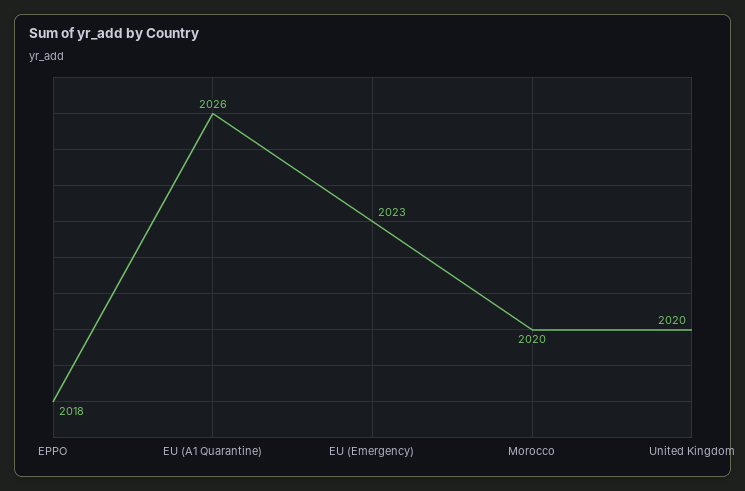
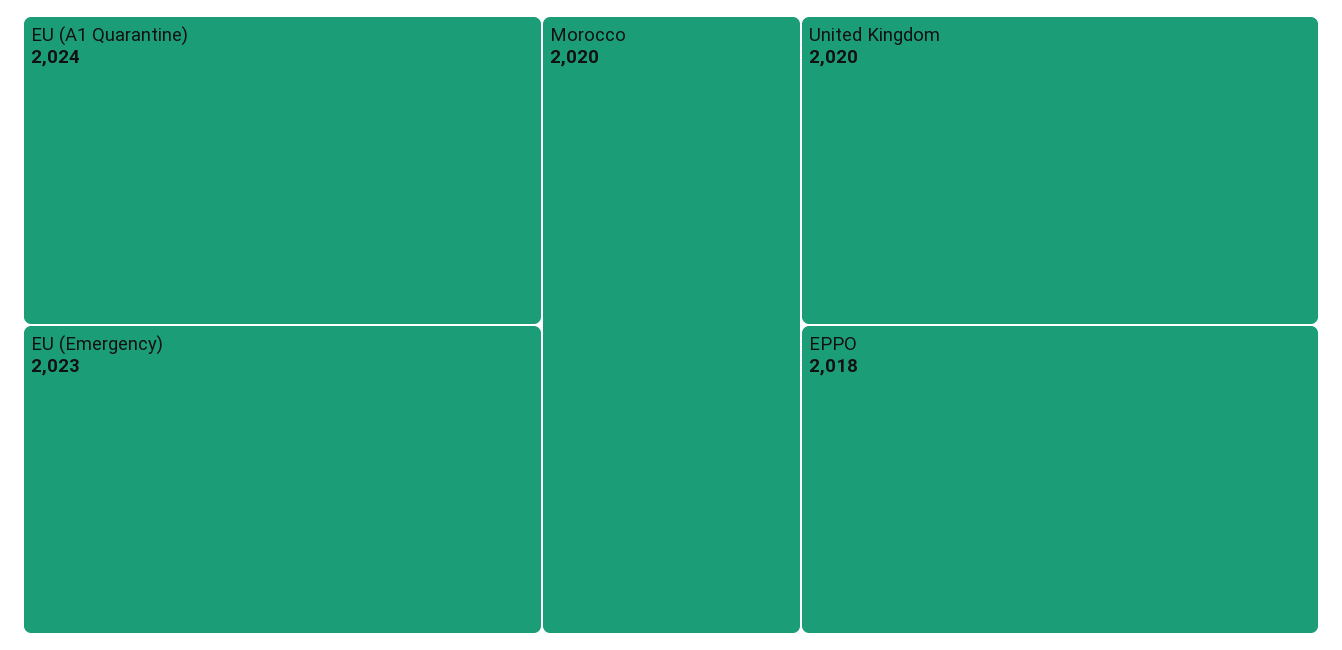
  {
    "EPPO": 2018,
-   "EU (A1 Quarantine)": 2026,
+   "EU (A1 Quarantine)": 2024,
    "EU (Emergency)": 2023,
    "Morocco": 2020,
    "United Kingdom": 2020
  }

